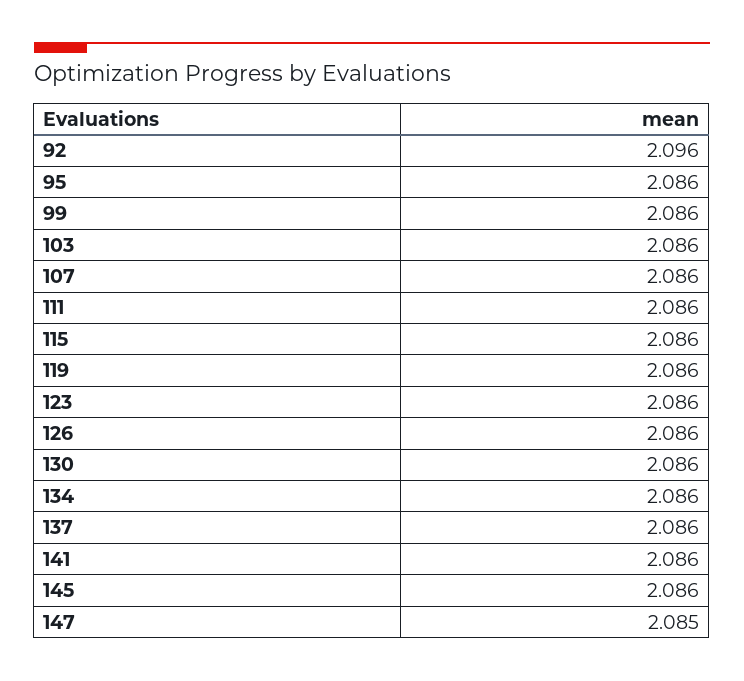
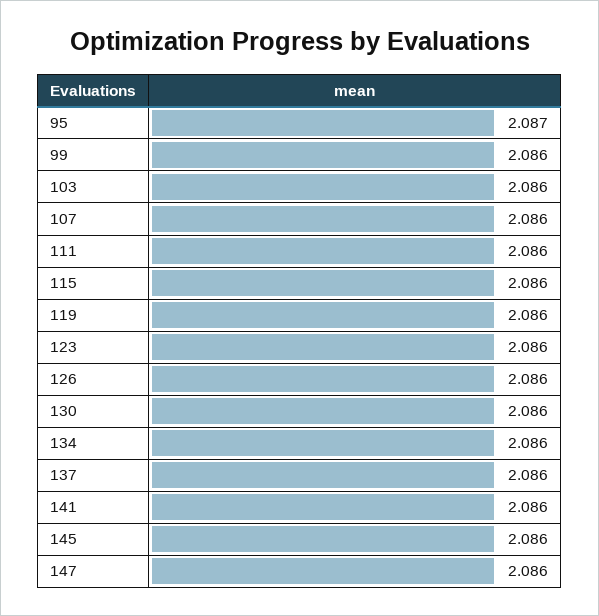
  {
-   "92": 2.096,
-   "95": 2.086,
+   "95": 2.087,
    "99": 2.086,
    "103": 2.086,
    "107": 2.086,
    "111": 2.086,
    "115": 2.086,
    "119": 2.086,
    "123": 2.086,
    "126": 2.086,
    "130": 2.086,
    "134": 2.086,
    "137": 2.086,
    "141": 2.086,
    "145": 2.086,
-   "147": 2.085
+   "147": 2.086
  }

